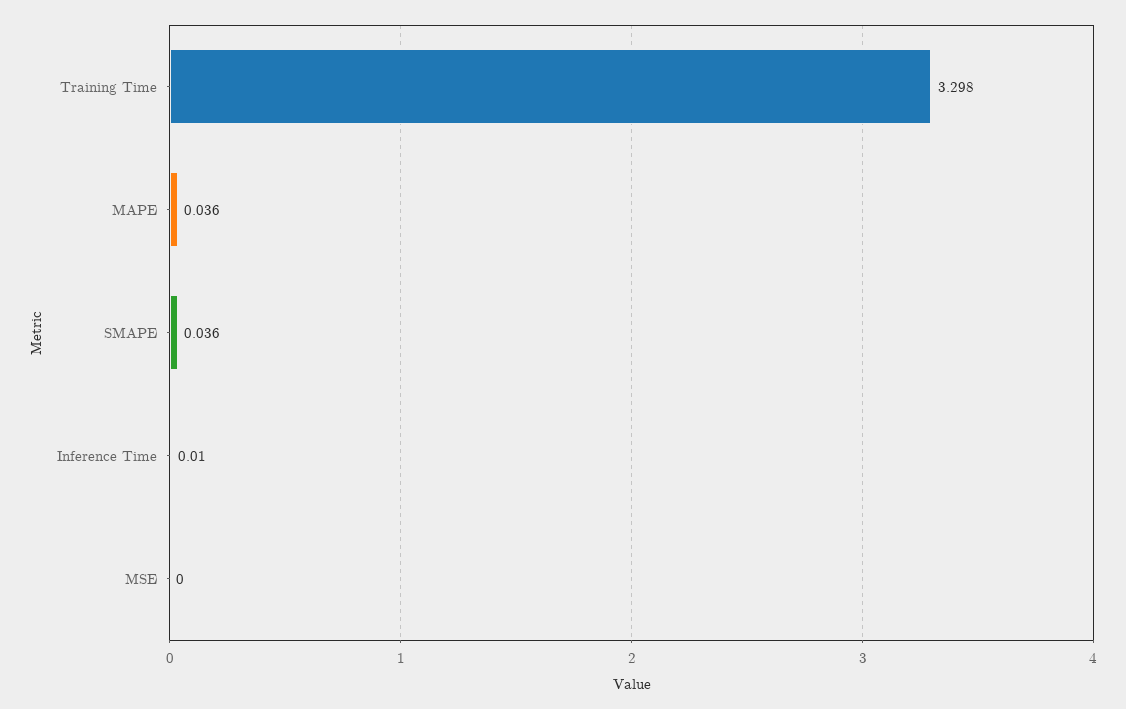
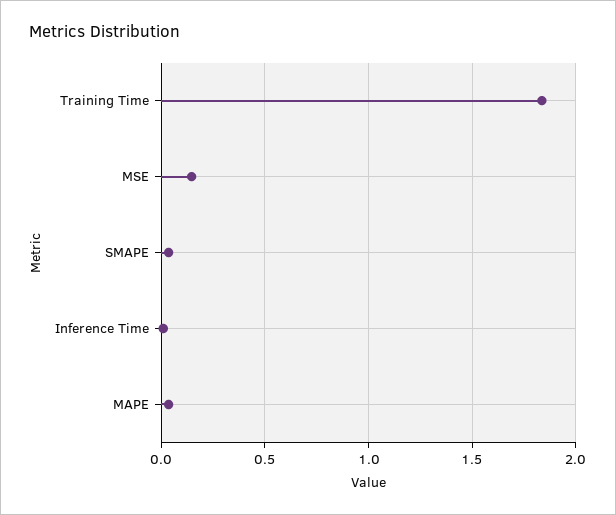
  {
-   "Training Time": 3.298,
+   "Training Time": 1.85,
    "MAPE": 0.036,
    "SMAPE": 0.036,
    "Inference Time": 0.01,
-   "MSE": 0
+   "MSE": 0.15
  }

